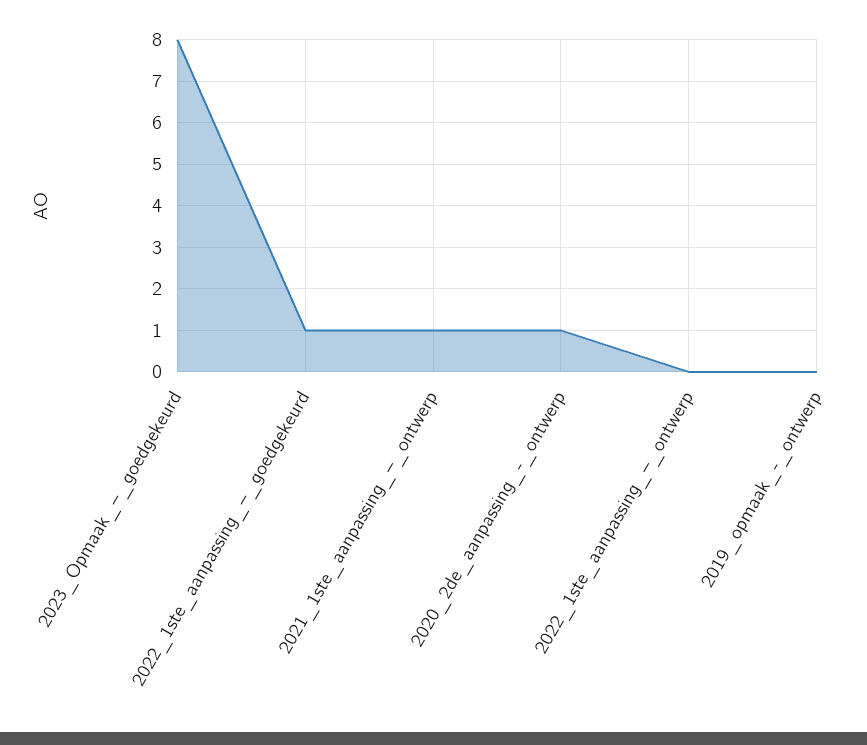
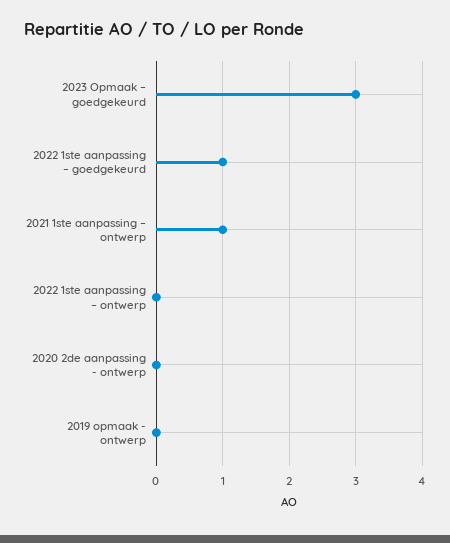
  {
-   "2023_Opmaak_–_goedgekeurd": 8,
+   "2023_Opmaak_–_goedgekeurd": 3,
    "2022_1ste_aanpassing_–_goedgekeurd": 1,
    "2021_1ste_aanpassing_–_ontwerp": 1,
-   "2020_2de_aanpassing_-_ontwerp": 1,
+   "2020_2de_aanpassing_-_ontwerp": 0,
    "2022_1ste_aanpassing_–_ontwerp": 0,
    "2019_opmaak_-_ontwerp": 0
  }

